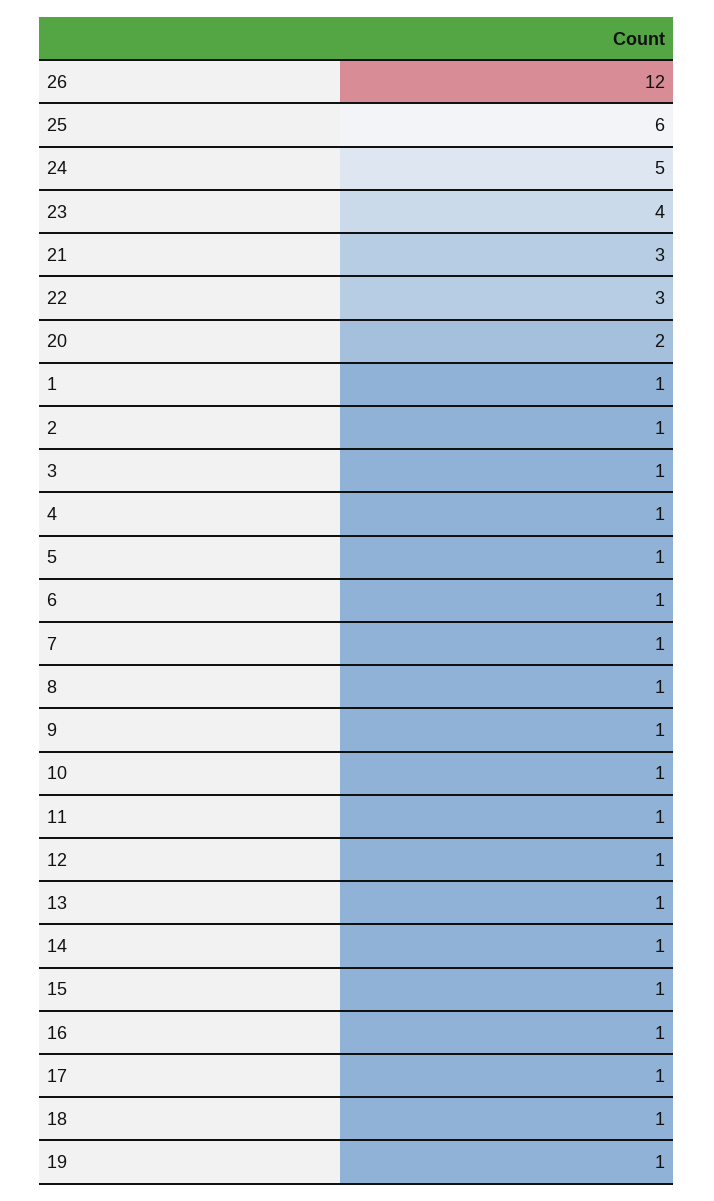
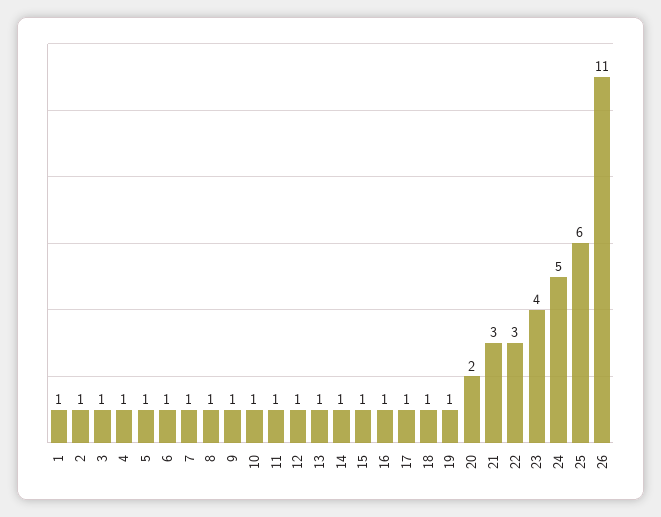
  {
-   "26": 12,
+   "26": 11,
    "25": 6,
    "24": 5,
    "23": 4,
    "21": 3,
    "22": 3,
    "20": 2,
    "1": 1,
    "2": 1,
    "3": 1,
    "4": 1,
    "5": 1,
    "6": 1,
    "7": 1,
    "8": 1,
    "9": 1,
    "10": 1,
    "11": 1,
    "12": 1,
    "13": 1,
    "14": 1,
    "15": 1,
    "16": 1,
    "17": 1,
    "18": 1,
    "19": 1
  }

